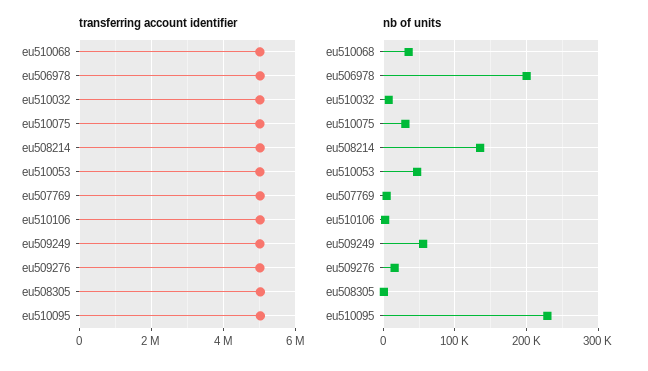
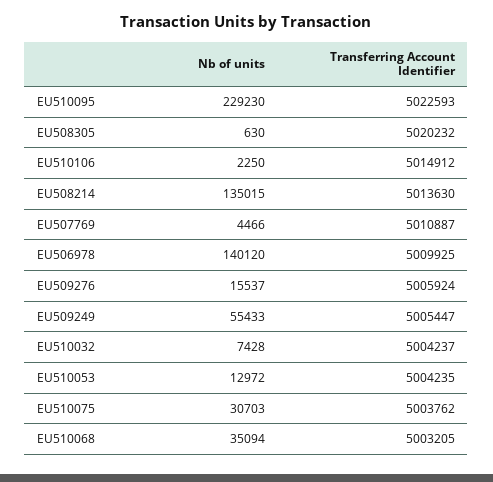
  {
    "transferring account identifier": {
      "eu510068": 5003205,
      "eu506978": 5009925,
      "eu510032": 5004237,
      "eu510075": 5003762,
      "eu508214": 5013630,
      "eu510053": 5004235,
      "eu507769": 5010887,
      "eu510106": 5014912,
      "eu509249": 5005447,
      "eu509276": 5005924,
      "eu508305": 5020232,
      "eu510095": 5022593
    },
    "nb of units": {
      "eu510068": 35094,
-     "eu506978": 200000,
+     "eu506978": 140120,
      "eu510032": 7428,
      "eu510075": 30703,
      "eu508214": 135015,
-     "eu510053": 50000,
+     "eu510053": 12972,
      "eu507769": 4466,
      "eu510106": 2250,
      "eu509249": 55433,
      "eu509276": 15537,
      "eu508305": 630,
      "eu510095": 229230
    }
  }

